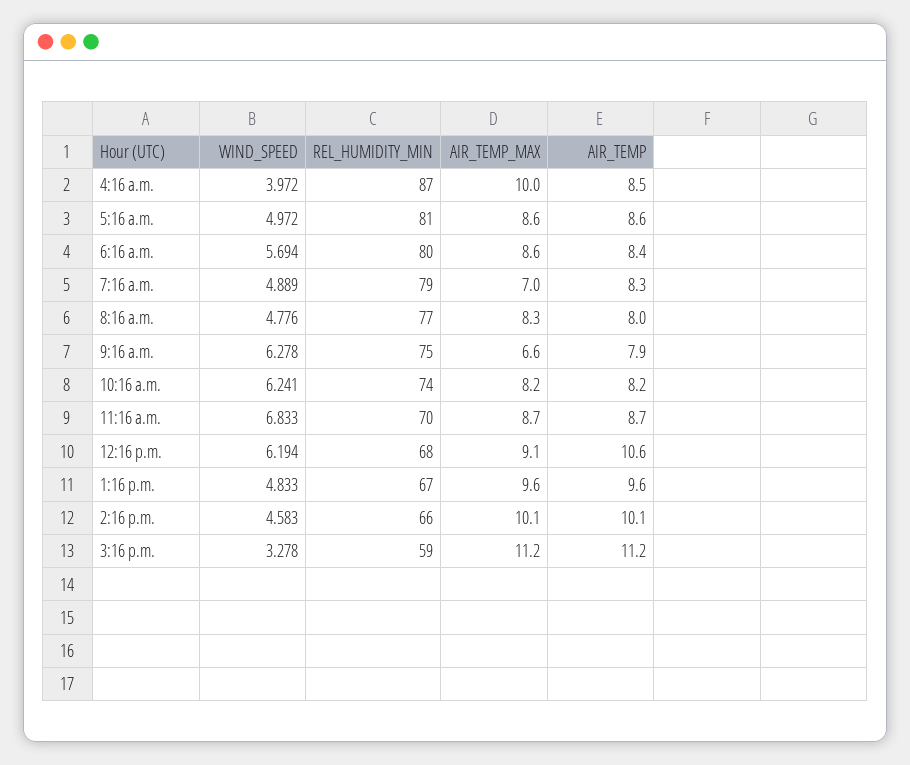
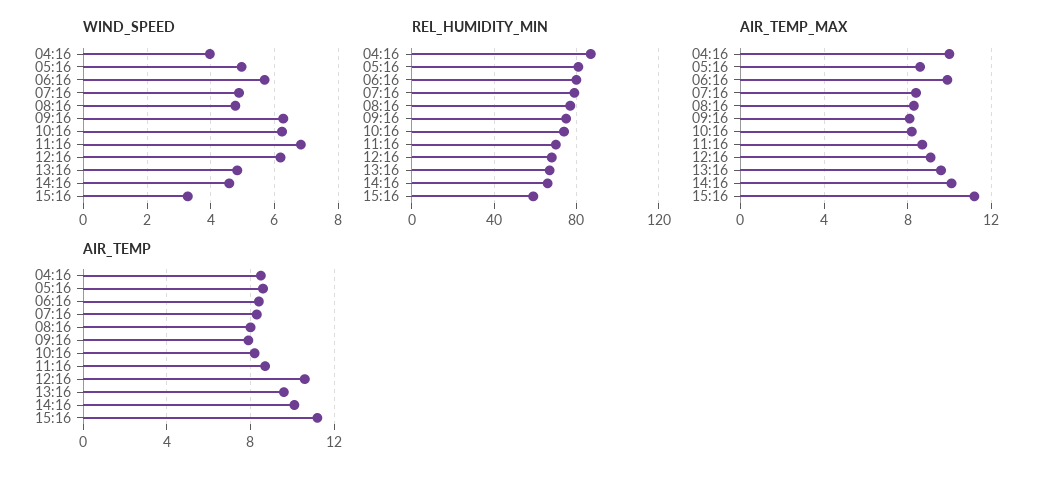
  {
    "WIND_SPEED": {
      "4:16 a.m.": 3.972,
      "5:16 a.m.": 4.972,
      "6:16 a.m.": 5.694,
      "7:16 a.m.": 4.889,
      "8:16 a.m.": 4.776,
      "9:16 a.m.": 6.278,
      "10:16 a.m.": 6.241,
      "11:16 a.m.": 6.833,
      "12:16 p.m.": 6.194,
      "1:16 p.m.": 4.833,
      "2:16 p.m.": 4.583,
      "3:16 p.m.": 3.278
    },
    "REL_HUMIDITY_MIN": {
      "4:16 a.m.": 87,
      "5:16 a.m.": 81,
      "6:16 a.m.": 80,
      "7:16 a.m.": 79,
      "8:16 a.m.": 77,
      "9:16 a.m.": 75,
      "10:16 a.m.": 74,
      "11:16 a.m.": 70,
      "12:16 p.m.": 68,
      "1:16 p.m.": 67,
      "2:16 p.m.": 66,
      "3:16 p.m.": 59
    },
    "AIR_TEMP_MAX": {
      "4:16 a.m.": 10,
      "5:16 a.m.": 8.6,
-     "6:16 a.m.": 8.6,
+     "6:16 a.m.": 10,
-     "7:16 a.m.": 7,
+     "7:16 a.m.": 8.5,
      "8:16 a.m.": 8.3,
-     "9:16 a.m.": 6.6,
+     "9:16 a.m.": 8,
      "10:16 a.m.": 8.2,
      "11:16 a.m.": 8.7,
      "12:16 p.m.": 9.1,
      "1:16 p.m.": 9.6,
      "2:16 p.m.": 10.1,
      "3:16 p.m.": 11.2
    },
    "AIR_TEMP": {
      "4:16 a.m.": 8.5,
      "5:16 a.m.": 8.6,
      "6:16 a.m.": 8.4,
      "7:16 a.m.": 8.3,
      "8:16 a.m.": 8,
      "9:16 a.m.": 7.9,
      "10:16 a.m.": 8.2,
      "11:16 a.m.": 8.7,
      "12:16 p.m.": 10.6,
      "1:16 p.m.": 9.6,
      "2:16 p.m.": 10.1,
      "3:16 p.m.": 11.2
    }
  }

